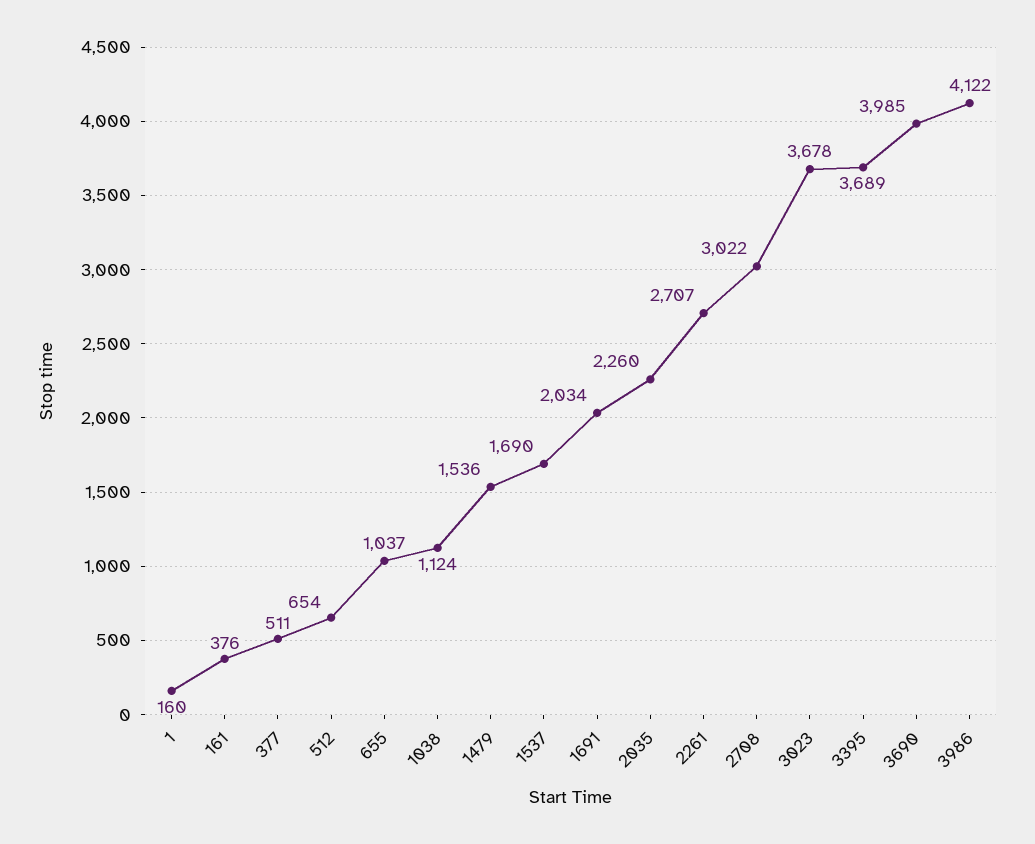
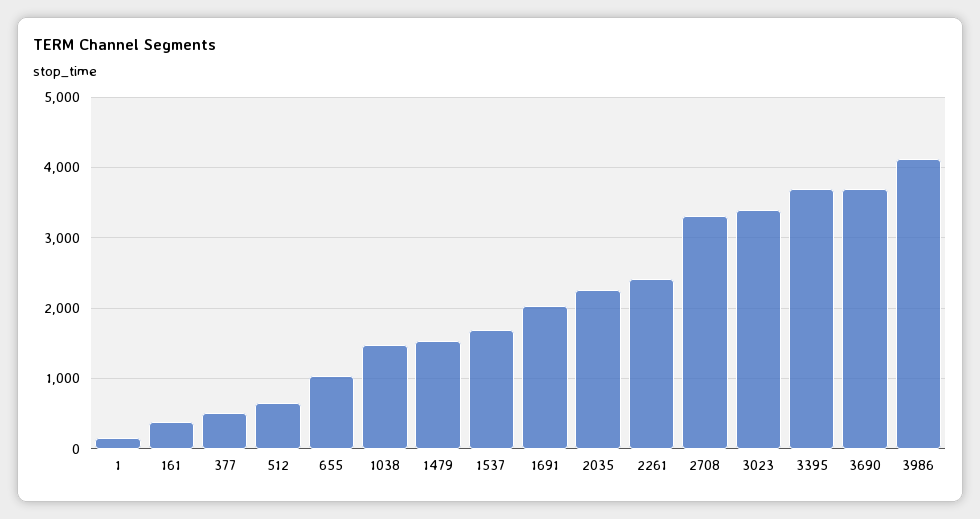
  {
    "1": 160,
    "161": 376,
    "377": 511,
    "512": 654,
    "655": 1037,
-   "1038": 1124,
+   "1038": 1500,
    "1479": 1536,
    "1537": 1690,
    "1691": 2034,
    "2035": 2260,
-   "2261": 2707,
+   "2261": 2400,
-   "2708": 3022,
+   "2708": 3300,
-   "3023": 3678,
+   "3023": 3400,
    "3395": 3689,
-   "3690": 3985,
+   "3690": 3700,
    "3986": 4122
  }

